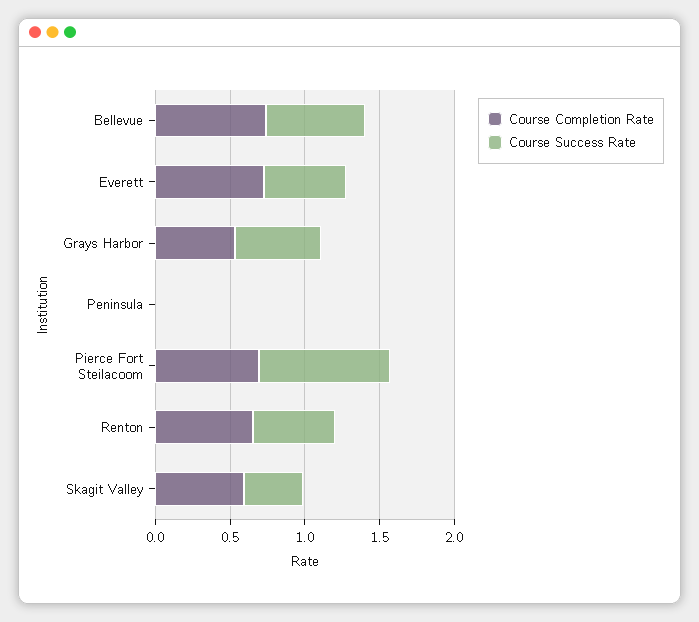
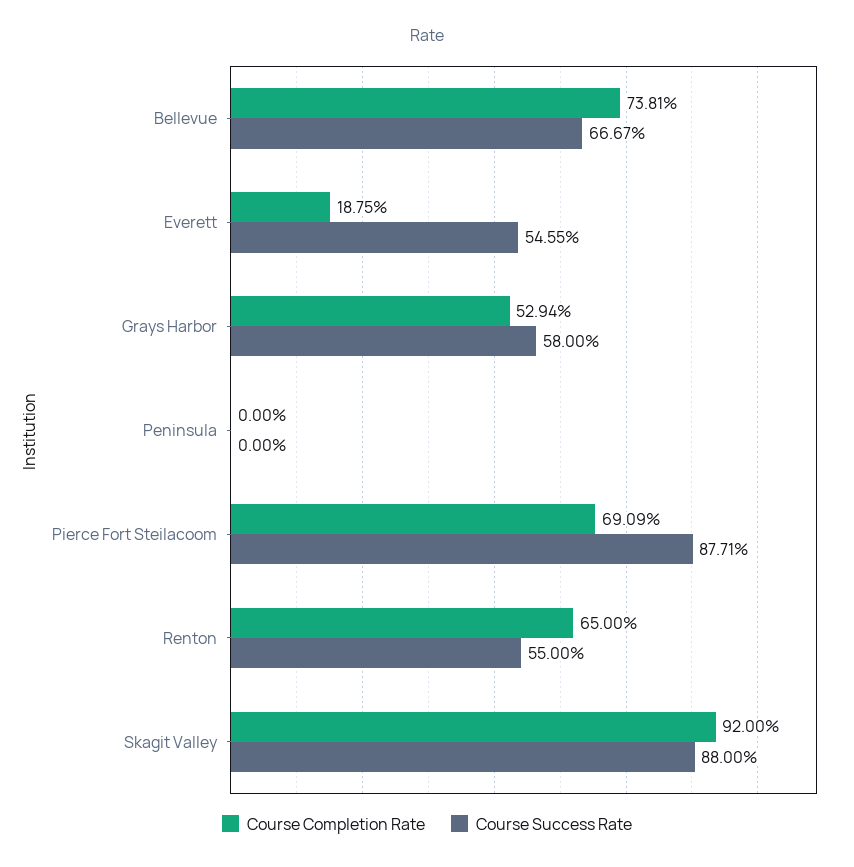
  {
    "Course Completion Rate": {
      "Bellevue": 0.7381,
-     "Everett": 0.7,
+     "Everett": 0.1875,
      "Grays Harbor": 0.5294,
      "Peninsula": 0,
      "Pierce Fort Steilacoom": 0.6909,
      "Renton": 0.65,
-     "Skagit Valley": 0.6
+     "Skagit Valley": 0.92
    },
    "Course Success Rate": {
      "Bellevue": 0.6667,
      "Everett": 0.5455,
      "Grays Harbor": 0.58,
      "Peninsula": 0,
      "Pierce Fort Steilacoom": 0.8771,
      "Renton": 0.55,
-     "Skagit Valley": 0.4
+     "Skagit Valley": 0.88
    }
  }

